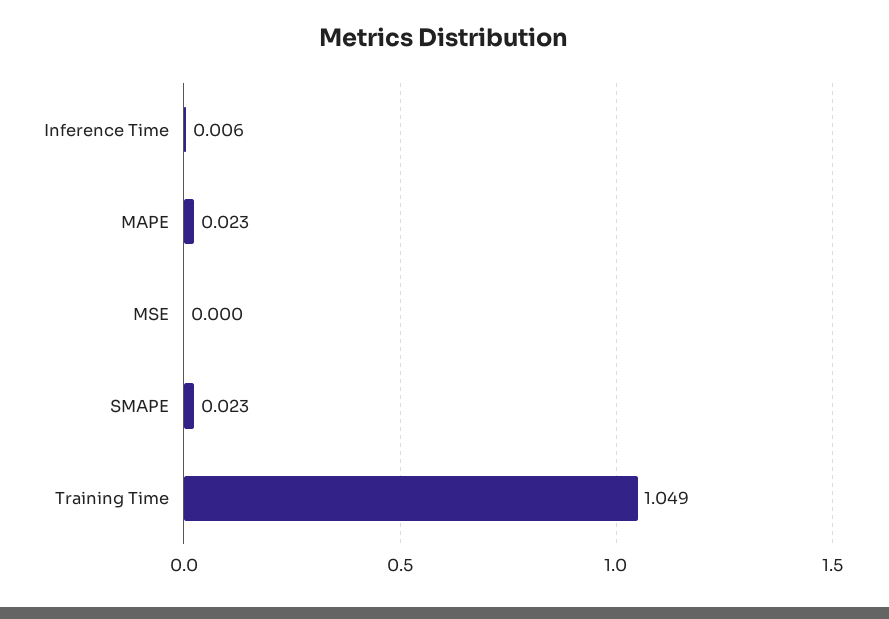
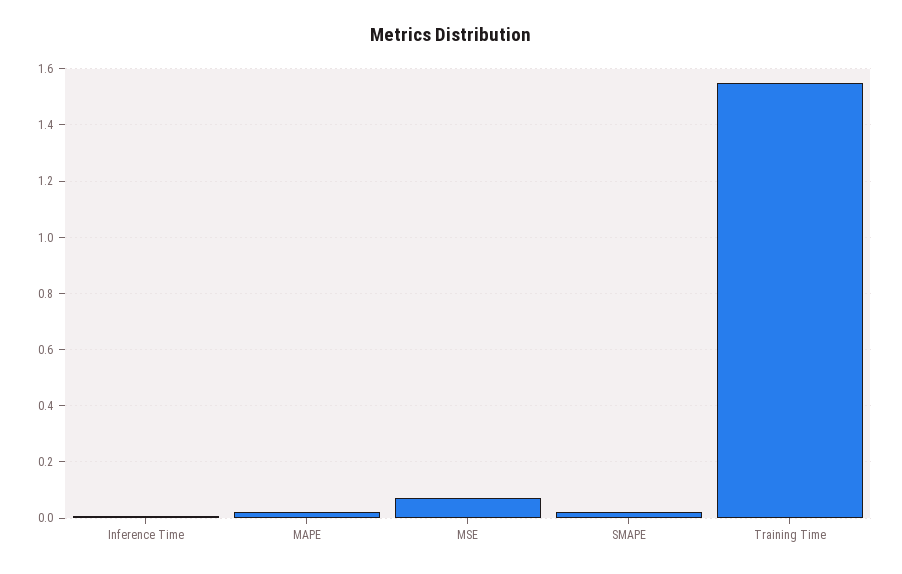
  {
    "Inference Time": 0.006,
    "MAPE": 0.023,
-   "MSE": 0,
+   "MSE": 0.075,
    "SMAPE": 0.023,
-   "Training Time": 1.049
+   "Training Time": 1.55
  }

